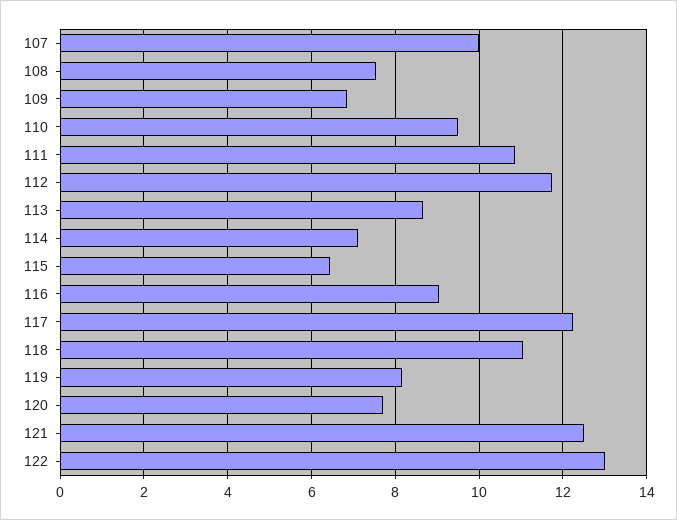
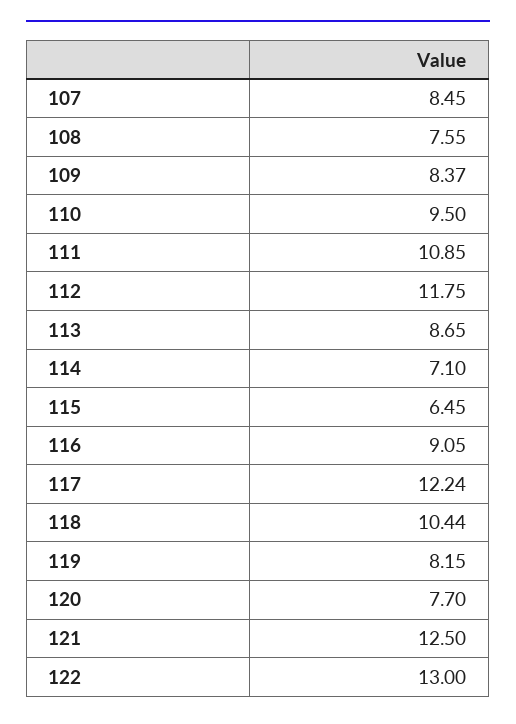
  {
-   "107": 10,
+   "107": 8.45,
    "108": 7.55,
-   "109": 6.8,
+   "109": 8.37,
    "110": 9.5,
    "111": 10.85,
    "112": 11.75,
    "113": 8.65,
    "114": 7.1,
    "115": 6.45,
    "116": 9.05,
    "117": 12.24,
-   "118": 11,
+   "118": 10.44,
    "119": 8.15,
    "120": 7.7,
    "121": 12.5,
    "122": 13
  }

